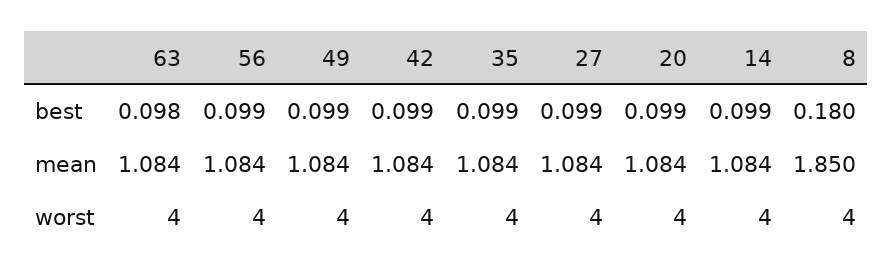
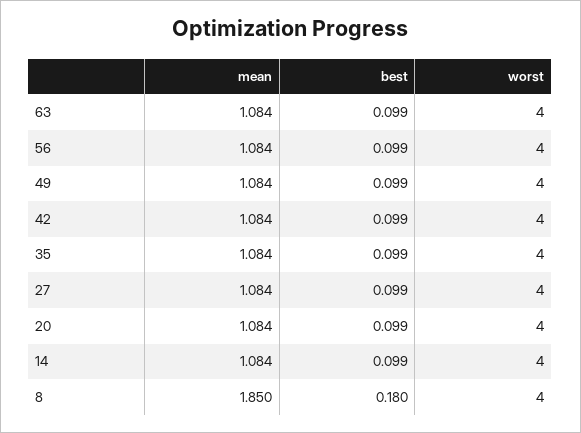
  {
    "63": {
-     "best": 0.098,
+     "best": 0.099,
      "mean": 1.084,
      "worst": 4
    },
    "56": {
      "best": 0.099,
      "mean": 1.084,
      "worst": 4
    },
    "49": {
      "best": 0.099,
      "mean": 1.084,
      "worst": 4
    },
    "42": {
      "best": 0.099,
      "mean": 1.084,
      "worst": 4
    },
    "35": {
      "best": 0.099,
      "mean": 1.084,
      "worst": 4
    },
    "27": {
      "best": 0.099,
      "mean": 1.084,
      "worst": 4
    },
    "20": {
      "best": 0.099,
      "mean": 1.084,
      "worst": 4
    },
    "14": {
      "best": 0.099,
      "mean": 1.084,
      "worst": 4
    },
    "8": {
      "best": 0.18,
      "mean": 1.85,
      "worst": 4
    }
  }

